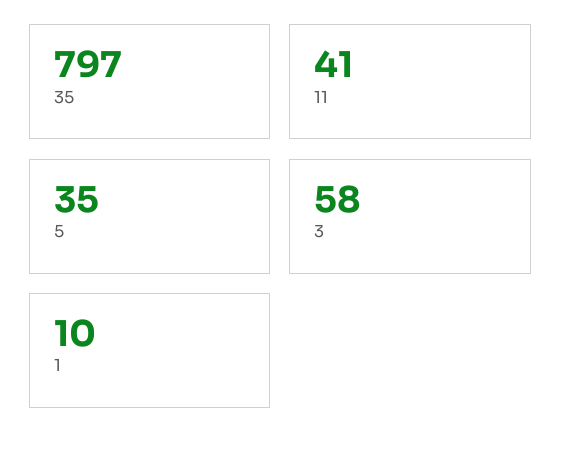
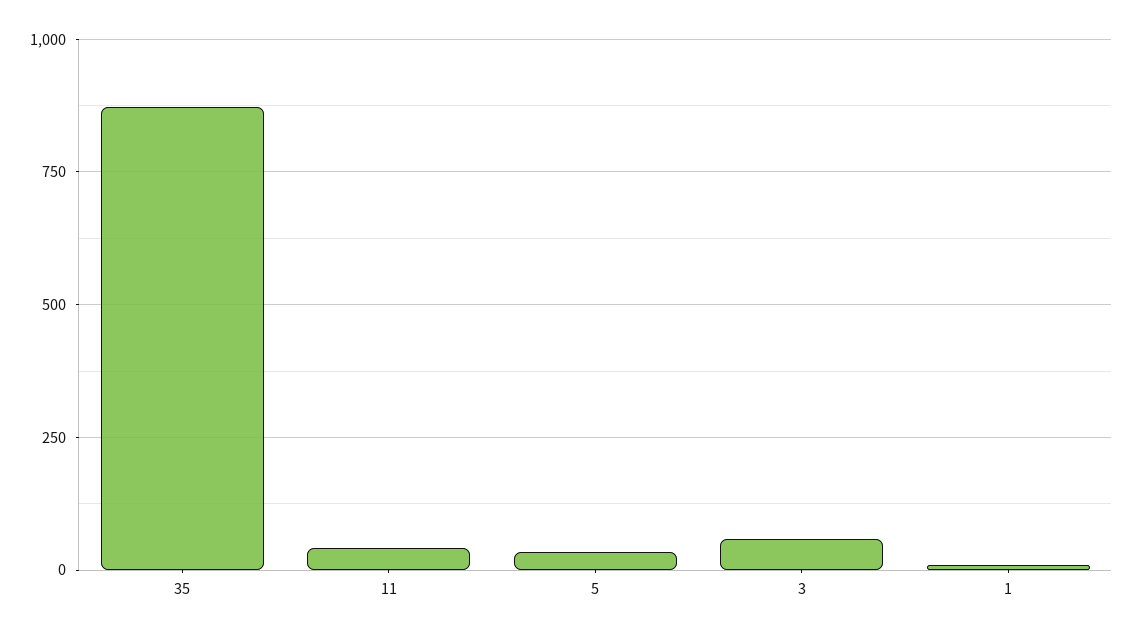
  {
-   "35": 797,
+   "35": 875,
    "11": 41,
    "5": 35,
    "3": 58,
    "1": 10
  }

